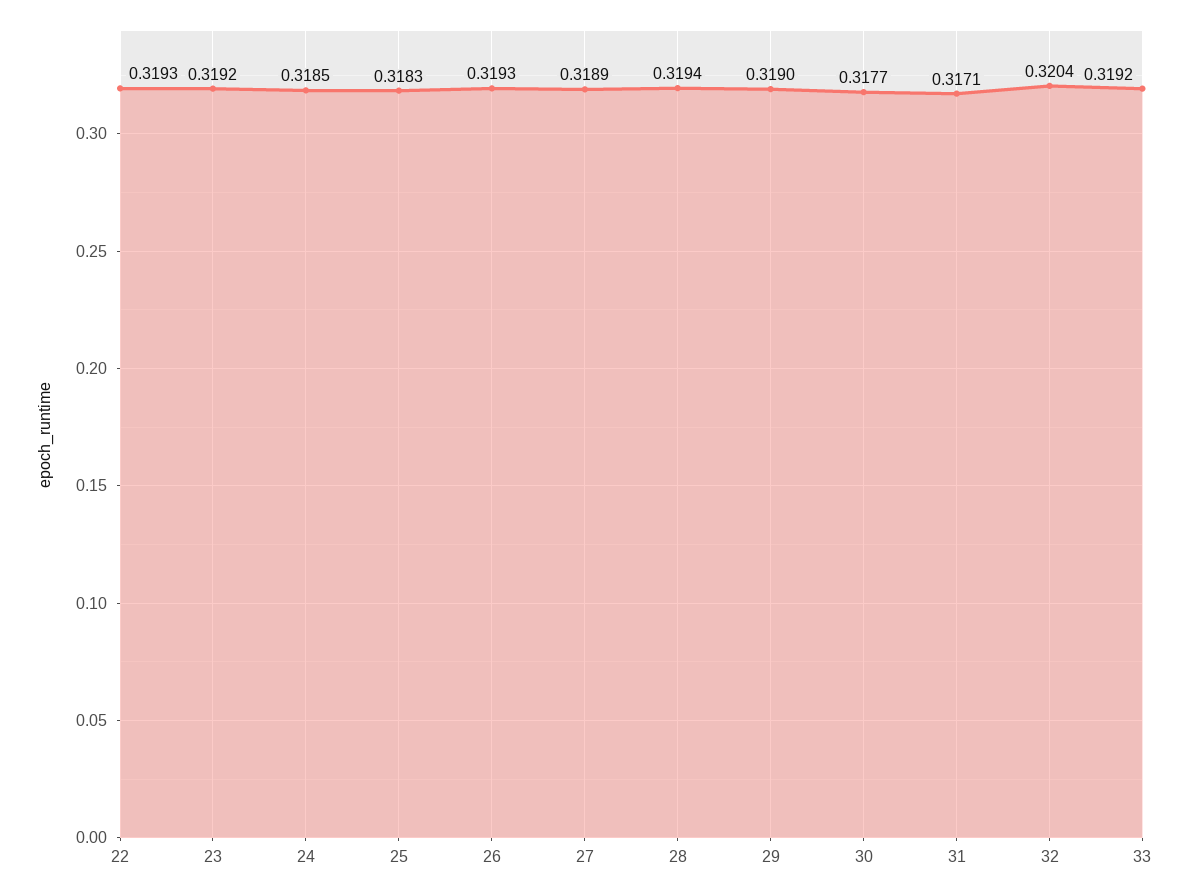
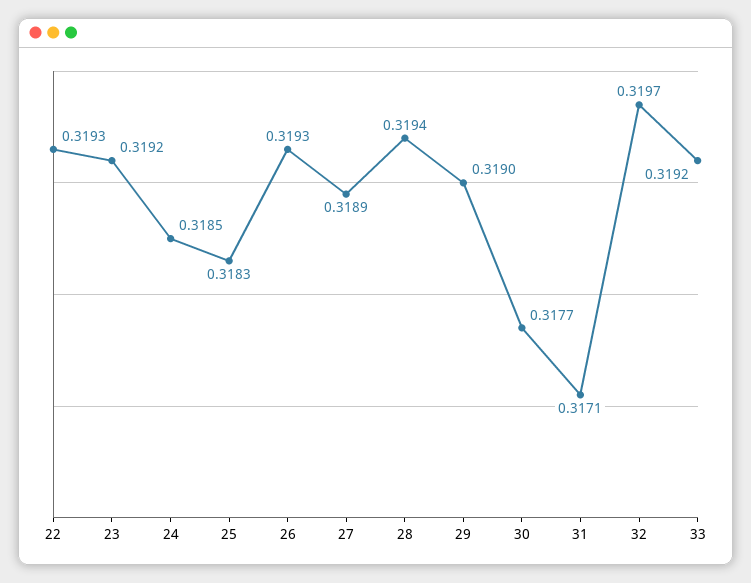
  {
    "22": 0.3193,
    "23": 0.3192,
    "24": 0.3185,
    "25": 0.3183,
    "26": 0.3193,
    "27": 0.3189,
    "28": 0.3194,
    "29": 0.319,
    "30": 0.3177,
    "31": 0.3171,
-   "32": 0.3204,
+   "32": 0.3197,
    "33": 0.3192
  }

